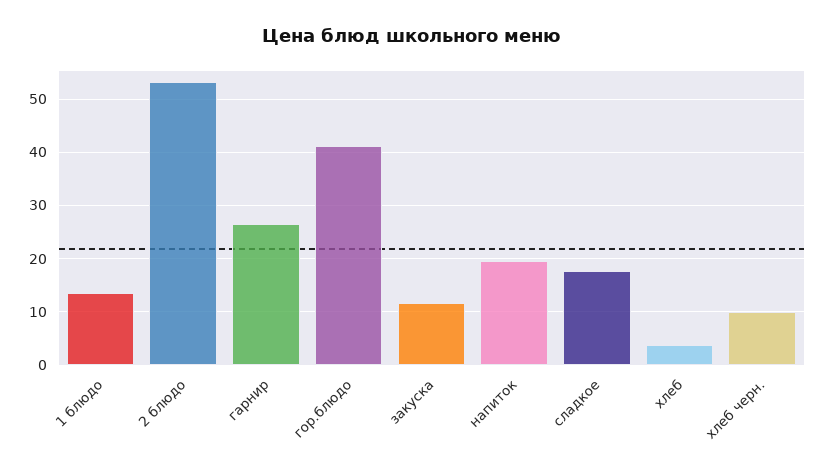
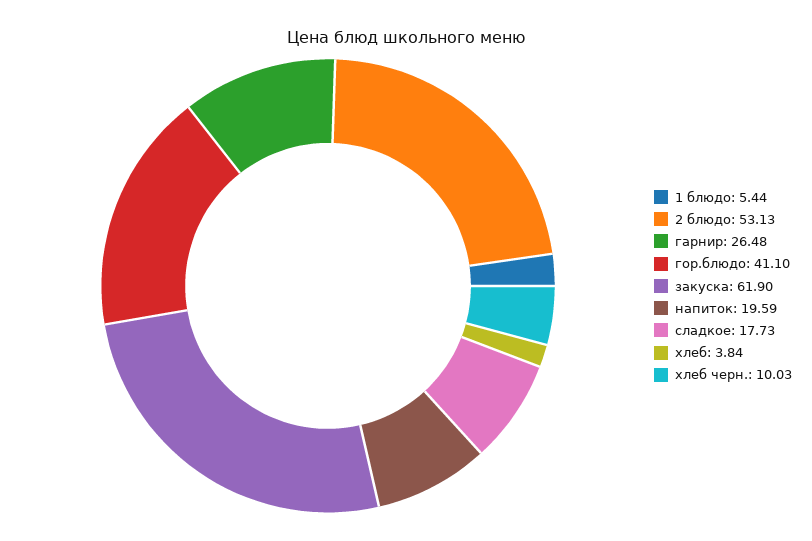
  {
-   "1 блюдо": 14,
+   "1 блюдо": 5.44,
    "2 блюдо": 53.13,
    "гарнир": 26.48,
    "гор.блюдо": 41.1,
-   "закуска": 12,
+   "закуска": 61.9,
    "напиток": 19.59,
    "сладкое": 17.73,
    "хлеб": 3.84,
    "хлеб черн.": 10.03
  }

